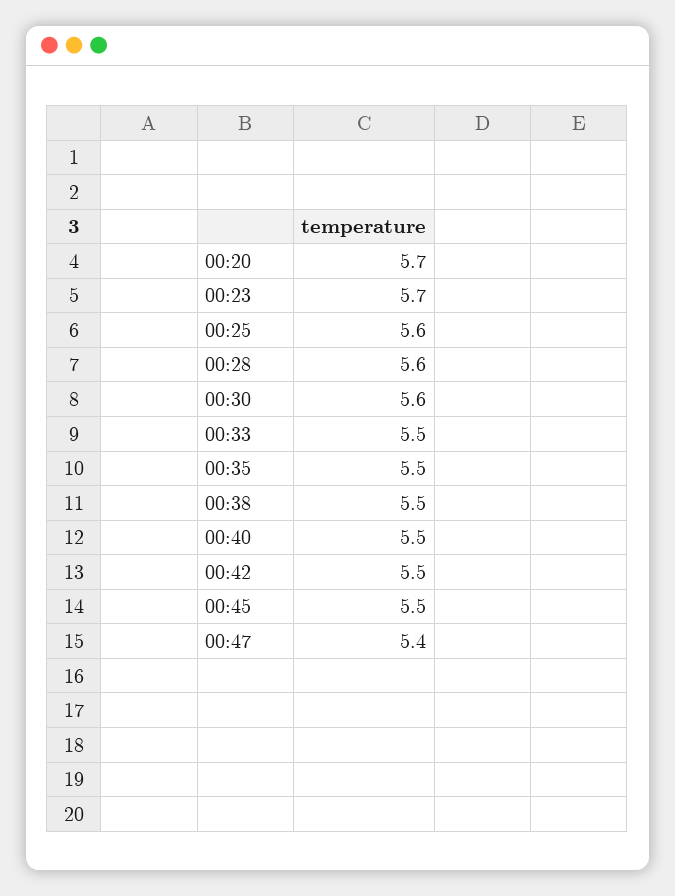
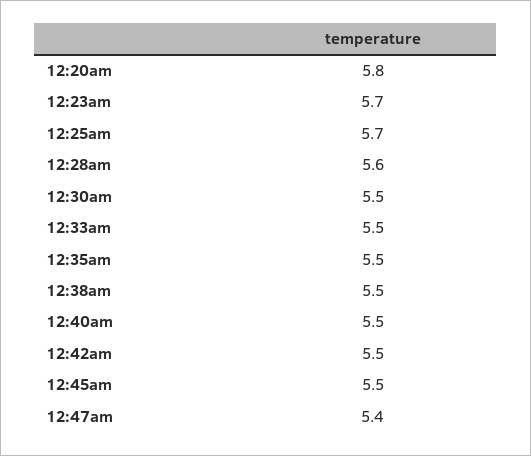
  {
-   "00:20": 5.7,
+   "00:20": 5.8,
    "00:23": 5.7,
-   "00:25": 5.6,
+   "00:25": 5.7,
    "00:28": 5.6,
-   "00:30": 5.6,
+   "00:30": 5.5,
    "00:33": 5.5,
    "00:35": 5.5,
    "00:38": 5.5,
    "00:40": 5.5,
    "00:42": 5.5,
    "00:45": 5.5,
    "00:47": 5.4
  }

